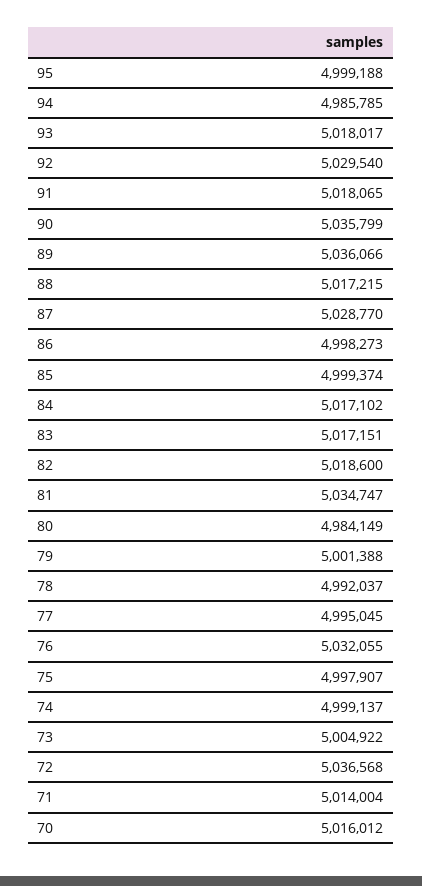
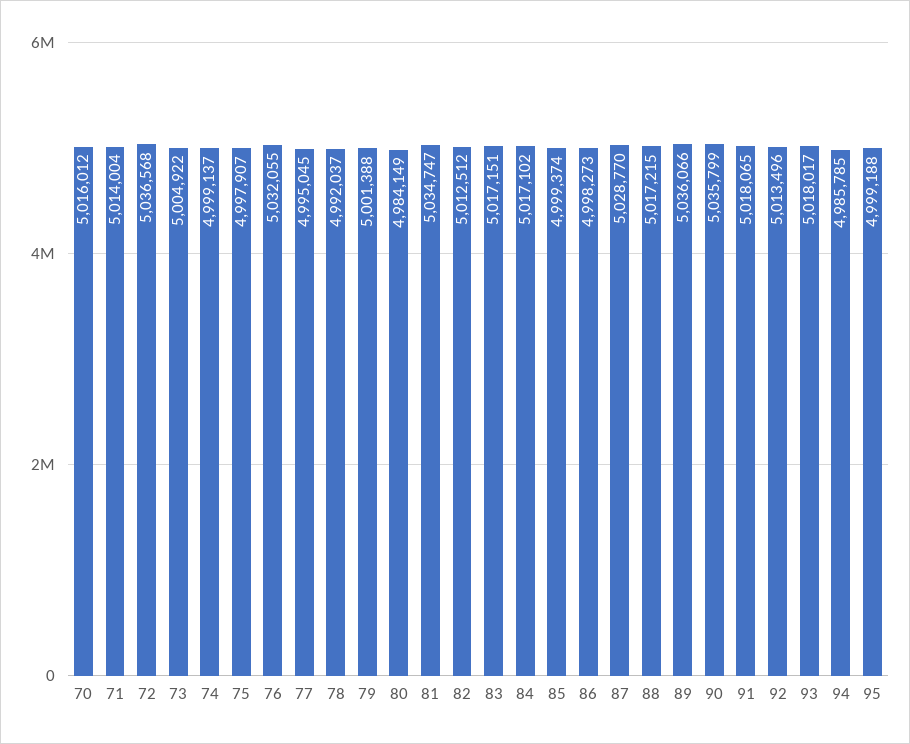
  {
    "95": 4999188,
    "94": 4985785,
    "93": 5018017,
-   "92": 5029540,
+   "92": 5013496,
    "91": 5018065,
    "90": 5035799,
    "89": 5036066,
    "88": 5017215,
    "87": 5028770,
    "86": 4998273,
    "85": 4999374,
    "84": 5017102,
    "83": 5017151,
-   "82": 5018600,
+   "82": 5012512,
    "81": 5034747,
    "80": 4984149,
    "79": 5001388,
    "78": 4992037,
    "77": 4995045,
    "76": 5032055,
    "75": 4997907,
    "74": 4999137,
    "73": 5004922,
    "72": 5036568,
    "71": 5014004,
    "70": 5016012
  }

